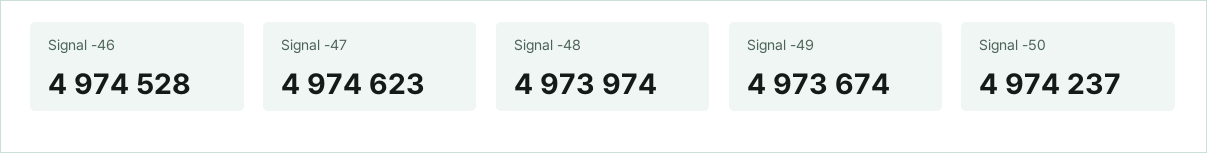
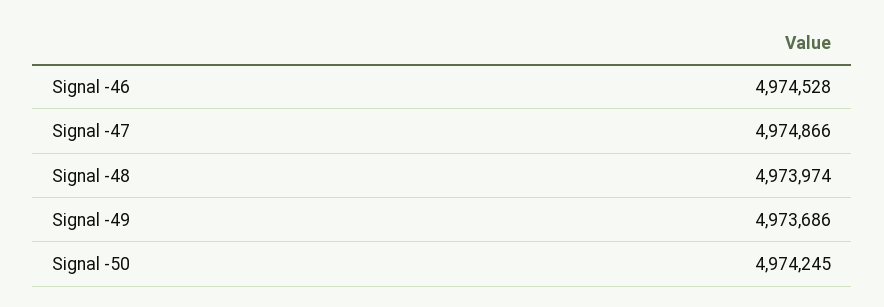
  {
    "Signal -46": 4974528,
-   "Signal -47": 4974623,
+   "Signal -47": 4974866,
    "Signal -48": 4973974,
-   "Signal -49": 4973674,
+   "Signal -49": 4973686,
-   "Signal -50": 4974237
+   "Signal -50": 4974245
  }

